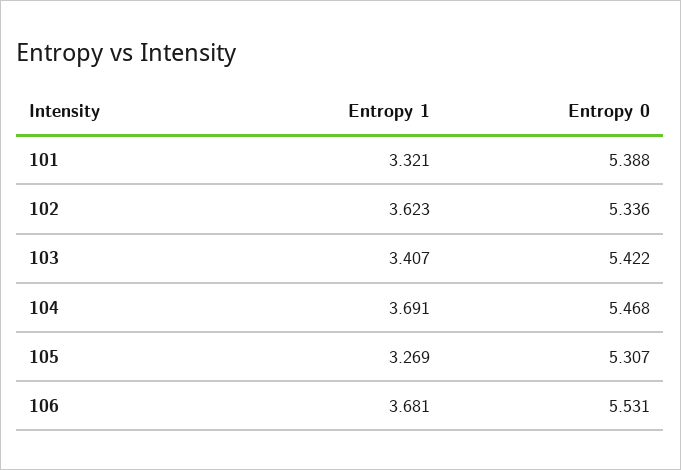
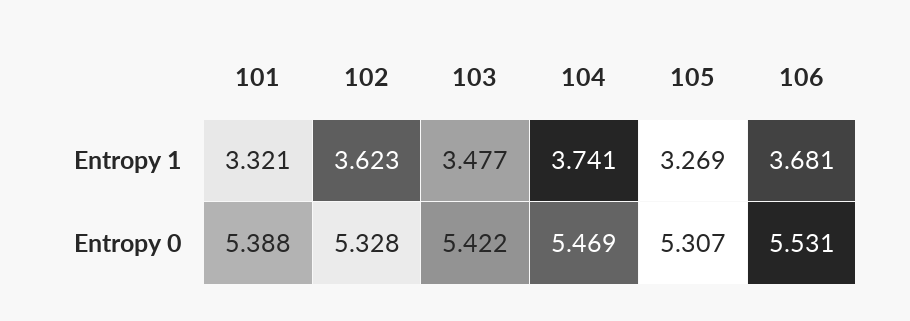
  {
    "Entropy 1": {
      "101": 3.321,
      "102": 3.623,
-     "103": 3.407,
+     "103": 3.477,
-     "104": 3.691,
+     "104": 3.741,
      "105": 3.269,
      "106": 3.681
    },
    "Entropy 0": {
      "101": 5.388,
-     "102": 5.336,
+     "102": 5.328,
      "103": 5.422,
-     "104": 5.468,
+     "104": 5.469,
      "105": 5.307,
      "106": 5.531
    }
  }

